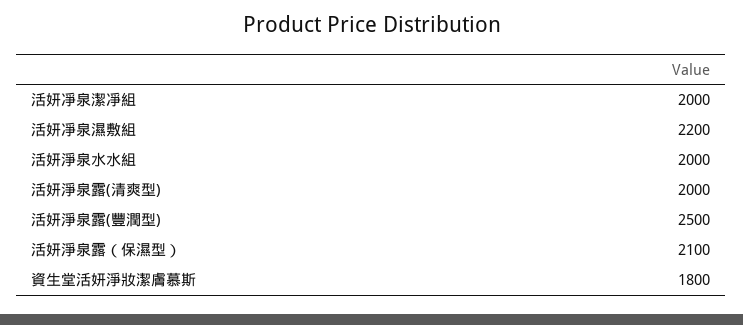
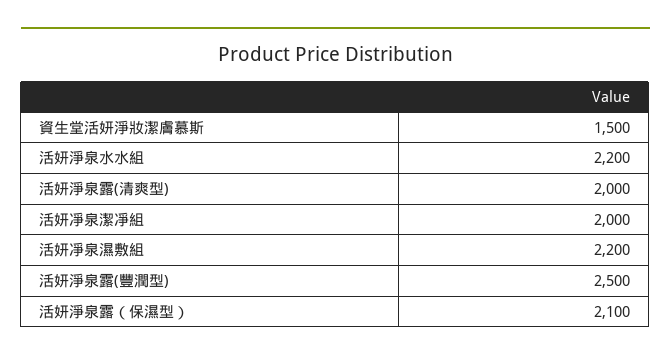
  {
    "活妍凈泉潔凈組": 2000,
    "活妍凈泉濕敷組": 2200,
-   "活妍淨泉水水組": 2000,
+   "活妍淨泉水水組": 2200,
    "活妍淨泉露(清爽型)": 2000,
    "活妍淨泉露(豐潤型)": 2500,
    "活妍淨泉露（保濕型）": 2100,
-   "資生堂活妍淨妝潔膚慕斯": 1800
+   "資生堂活妍淨妝潔膚慕斯": 1500
  }

